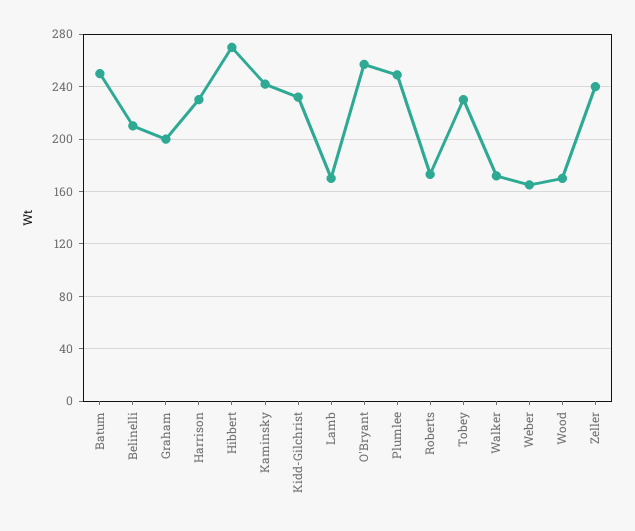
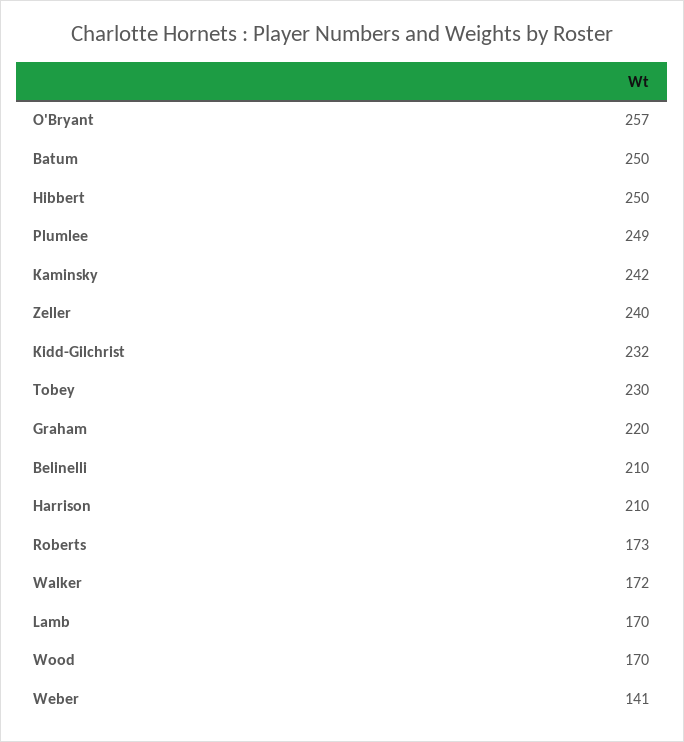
  {
    "Batum": 250,
    "Belinelli": 210,
-   "Graham": 200,
+   "Graham": 220,
-   "Harrison": 230,
+   "Harrison": 210,
-   "Hibbert": 270,
+   "Hibbert": 250,
    "Kaminsky": 242,
    "Kidd-Gilchrist": 232,
    "Lamb": 170,
    "O'Bryant": 257,
    "Plumlee": 249,
    "Roberts": 173,
    "Tobey": 230,
    "Walker": 172,
-   "Weber": 165,
+   "Weber": 141,
    "Wood": 170,
    "Zeller": 240
  }

